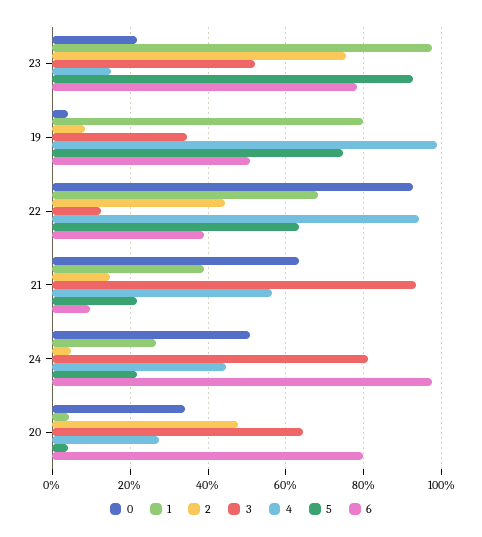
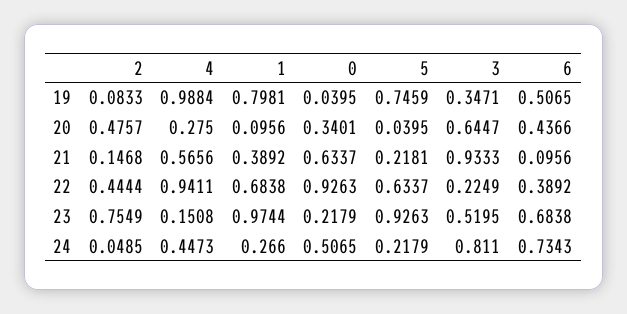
  {
    "0": {
      "23": 0.2179,
      "19": 0.0395,
      "22": 0.9263,
      "21": 0.6337,
      "24": 0.5065,
      "20": 0.3401
    },
    "1": {
      "23": 0.9744,
      "19": 0.7981,
      "22": 0.6838,
      "21": 0.3892,
      "24": 0.266,
-     "20": 0.04
+     "20": 0.0956
    },
    "2": {
      "23": 0.7549,
      "19": 0.0833,
      "22": 0.4444,
      "21": 0.1468,
      "24": 0.0485,
      "20": 0.4757
    },
    "3": {
      "23": 0.5195,
      "19": 0.3471,
-     "22": 0.12,
+     "22": 0.2249,
      "21": 0.9333,
      "24": 0.811,
      "20": 0.6447
    },
    "4": {
      "23": 0.1508,
      "19": 0.9884,
      "22": 0.9411,
      "21": 0.5656,
      "24": 0.4473,
      "20": 0.275
    },
    "5": {
      "23": 0.9263,
      "19": 0.7459,
      "22": 0.6337,
      "21": 0.2181,
      "24": 0.2179,
      "20": 0.0395
    },
    "6": {
-     "23": 0.78,
+     "23": 0.6838,
      "19": 0.5065,
      "22": 0.3892,
      "21": 0.0956,
-     "24": 0.98,
+     "24": 0.7343,
-     "20": 0.8
+     "20": 0.4366
    }
  }

